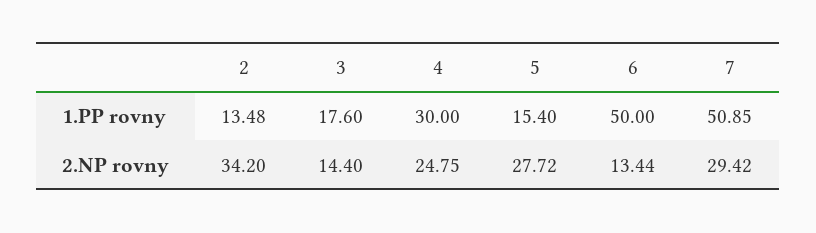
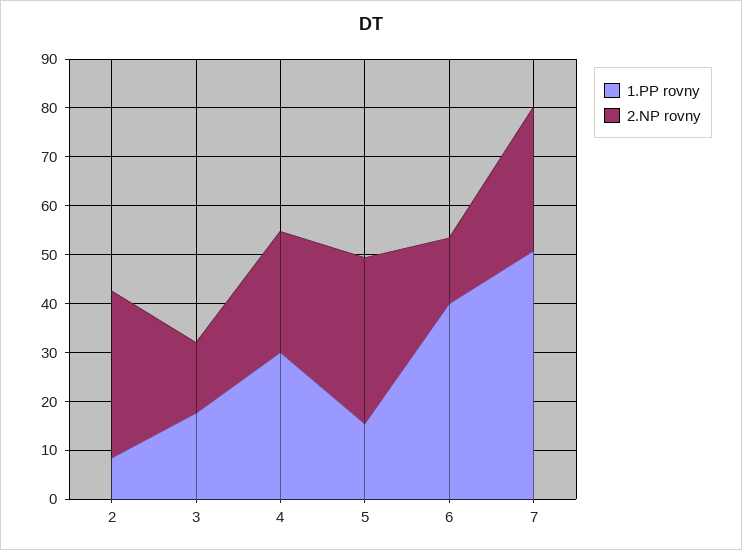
  {
    "1.PP rovny": {
-     "2": 13.48,
+     "2": 8,
      "3": 17.6,
      "4": 30,
      "5": 15.4,
-     "6": 50,
+     "6": 40,
      "7": 50.85
    },
    "2.NP rovny": {
      "2": 34.2,
      "3": 14.4,
      "4": 24.75,
-     "5": 27.72,
+     "5": 34,
      "6": 13.44,
      "7": 29.42
    }
  }

